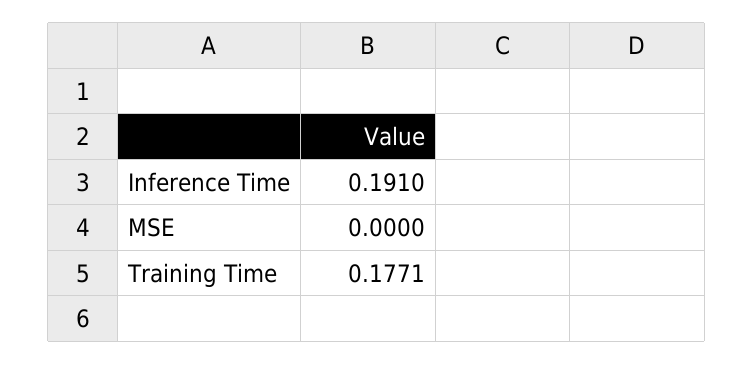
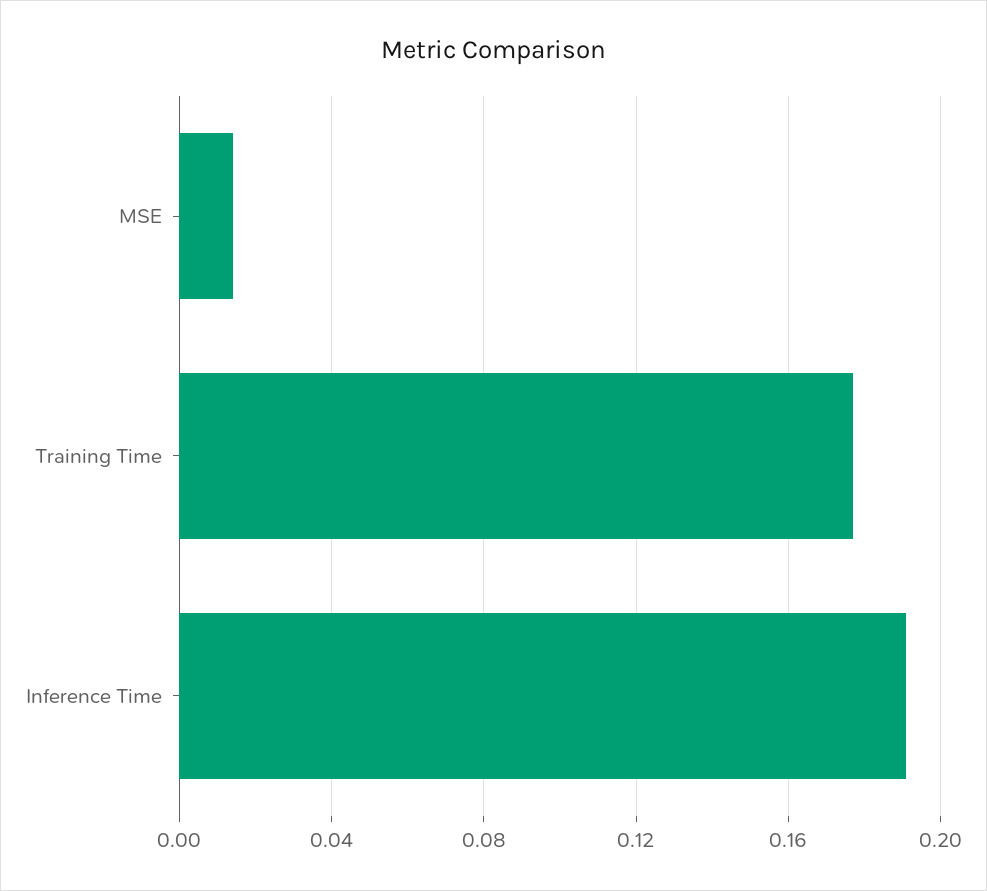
  {
    "Inference Time": 0.191,
-   "MSE": 0,
+   "MSE": 0.015,
    "Training Time": 0.1771
  }

